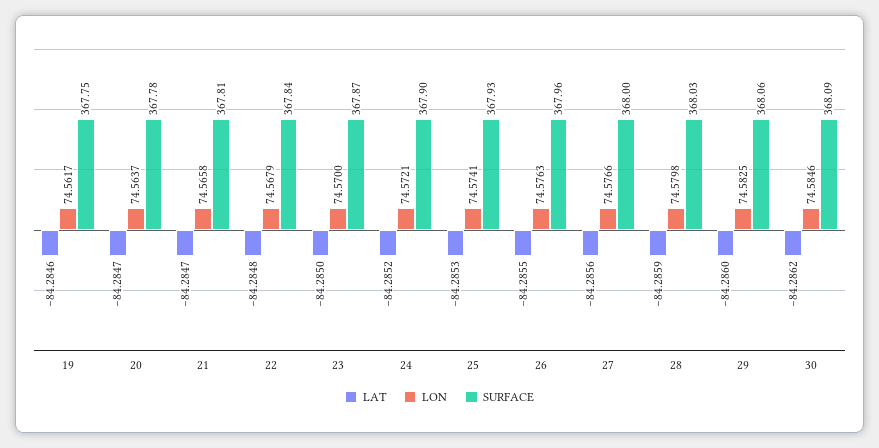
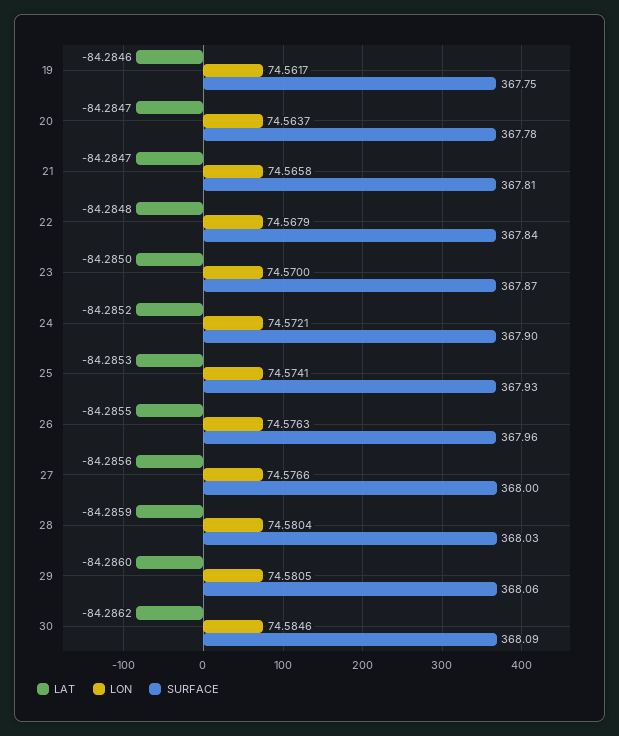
  {
    "LAT": {
      "19": -84.2846,
      "20": -84.2847,
      "21": -84.2847,
      "22": -84.2848,
      "23": -84.285,
      "24": -84.2852,
      "25": -84.2853,
      "26": -84.2855,
      "27": -84.2856,
      "28": -84.2859,
      "29": -84.286,
      "30": -84.2862
    },
    "LON": {
      "19": 74.5617,
      "20": 74.5637,
      "21": 74.5658,
      "22": 74.5679,
      "23": 74.57,
      "24": 74.5721,
      "25": 74.5741,
      "26": 74.5763,
      "27": 74.5766,
-     "28": 74.5798,
+     "28": 74.5804,
-     "29": 74.5825,
+     "29": 74.5805,
      "30": 74.5846
    },
    "SURFACE": {
      "19": 367.75,
      "20": 367.78,
      "21": 367.81,
      "22": 367.84,
      "23": 367.87,
      "24": 367.9,
      "25": 367.93,
      "26": 367.96,
      "27": 368,
      "28": 368.03,
      "29": 368.06,
      "30": 368.09
    }
  }

